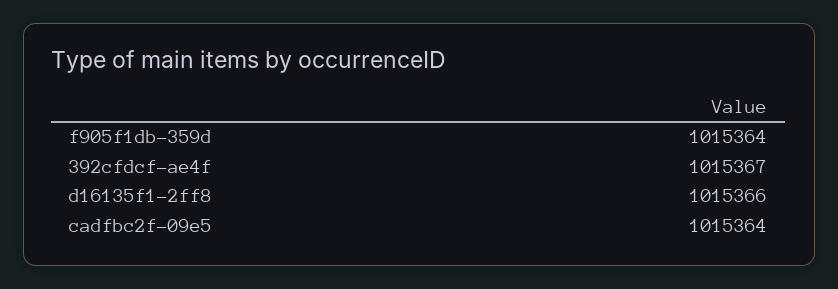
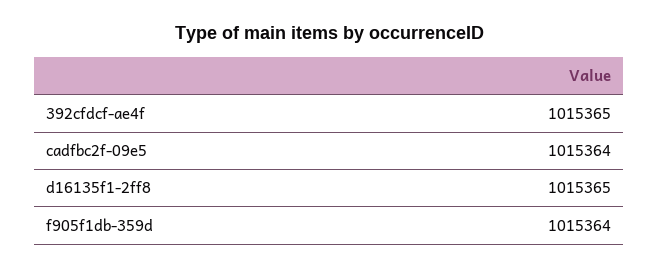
  {
    "f905f1db-359d": 1015364,
-   "392cfdcf-ae4f": 1015367,
+   "392cfdcf-ae4f": 1015365,
-   "d16135f1-2ff8": 1015366,
+   "d16135f1-2ff8": 1015365,
    "cadfbc2f-09e5": 1015364
  }

